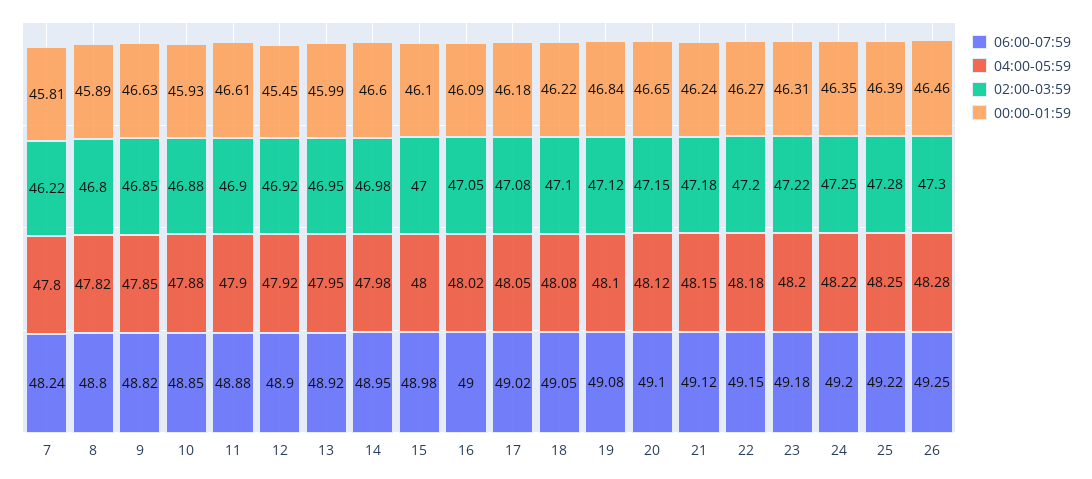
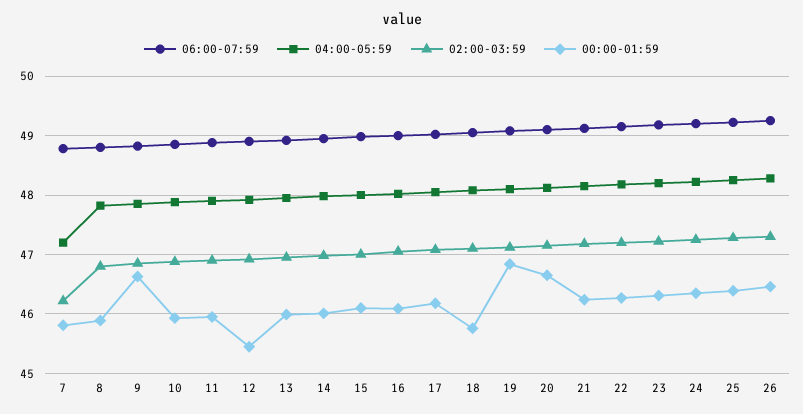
  {
    "06:00-07:59": {
-     "7": 48.24,
+     "7": 48.8,
      "8": 48.8,
      "9": 48.82,
      "10": 48.85,
      "11": 48.88,
      "12": 48.9,
      "13": 48.92,
      "14": 48.95,
      "15": 48.98,
      "16": 49,
      "17": 49.02,
      "18": 49.05,
      "19": 49.08,
      "20": 49.1,
      "21": 49.12,
      "22": 49.15,
      "23": 49.18,
      "24": 49.2,
      "25": 49.22,
      "26": 49.25
    },
    "04:00-05:59": {
-     "7": 47.8,
+     "7": 47.2,
      "8": 47.82,
      "9": 47.85,
      "10": 47.88,
      "11": 47.9,
      "12": 47.92,
      "13": 47.95,
      "14": 47.98,
      "15": 48,
      "16": 48.02,
      "17": 48.05,
      "18": 48.08,
      "19": 48.1,
      "20": 48.12,
      "21": 48.15,
      "22": 48.18,
      "23": 48.2,
      "24": 48.22,
      "25": 48.25,
      "26": 48.28
    },
    "02:00-03:59": {
      "7": 46.22,
      "8": 46.8,
      "9": 46.85,
      "10": 46.88,
      "11": 46.9,
      "12": 46.92,
      "13": 46.95,
      "14": 46.98,
      "15": 47,
      "16": 47.05,
      "17": 47.08,
      "18": 47.1,
      "19": 47.12,
      "20": 47.15,
      "21": 47.18,
      "22": 47.2,
      "23": 47.22,
      "24": 47.25,
      "25": 47.28,
      "26": 47.3
    },
    "00:00-01:59": {
      "7": 45.81,
      "8": 45.89,
      "9": 46.63,
      "10": 45.93,
-     "11": 46.61,
+     "11": 46,
      "12": 45.45,
      "13": 45.99,
-     "14": 46.6,
+     "14": 46,
      "15": 46.1,
      "16": 46.09,
      "17": 46.18,
-     "18": 46.22,
+     "18": 45.8,
      "19": 46.84,
      "20": 46.65,
      "21": 46.24,
      "22": 46.27,
      "23": 46.31,
      "24": 46.35,
      "25": 46.39,
      "26": 46.46
    }
  }

